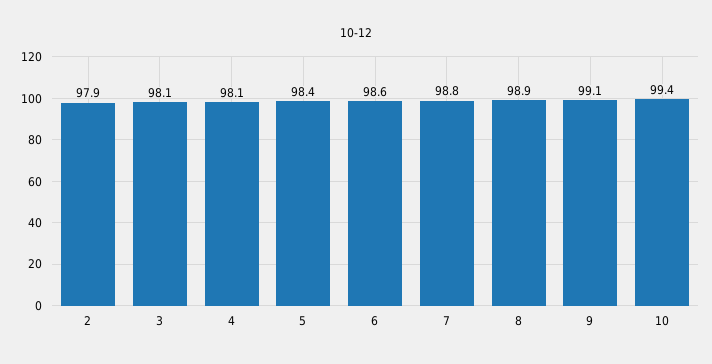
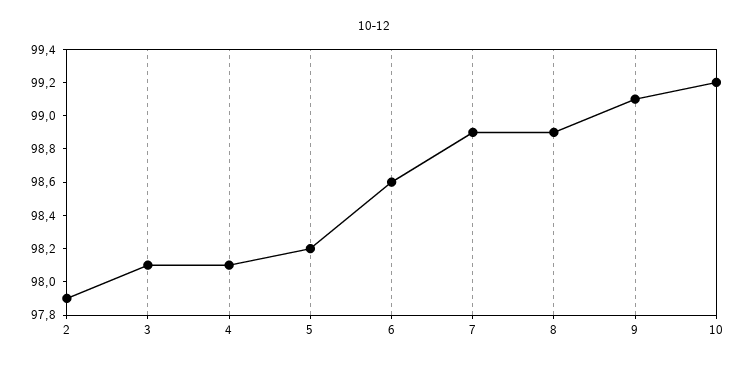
  {
    "2": 97.9,
    "3": 98.1,
    "4": 98.1,
-   "5": 98.4,
+   "5": 98.2,
    "6": 98.6,
-   "7": 98.8,
+   "7": 98.9,
    "8": 98.9,
    "9": 99.1,
-   "10": 99.4
+   "10": 99.2
  }

